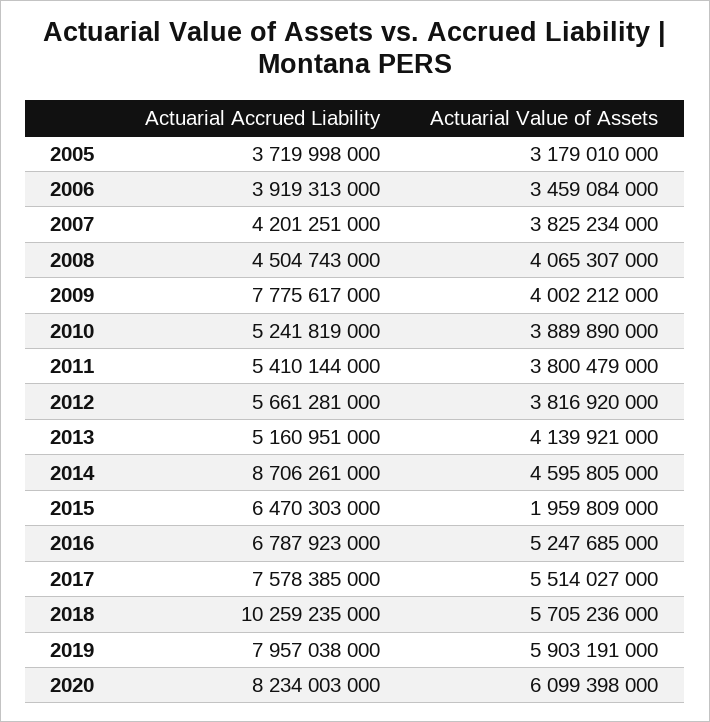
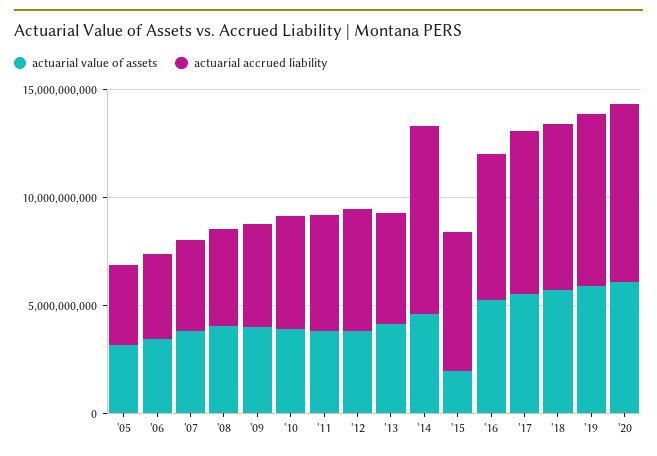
  {
    "Actuarial Accrued Liability": {
      "2005": 3719998000,
      "2006": 3919313000,
      "2007": 4201251000,
      "2008": 4504743000,
-     "2009": 7775617000,
+     "2009": 5000000000,
      "2010": 5241819000,
      "2011": 5410144000,
      "2012": 5661281000,
      "2013": 5160951000,
      "2014": 8706261000,
      "2015": 6470303000,
      "2016": 6787923000,
      "2017": 7578385000,
-     "2018": 10259235000,
+     "2018": 8000000000,
      "2019": 7957038000,
      "2020": 8234003000
    },
    "Actuarial Value of Assets": {
      "2005": 3179010000,
      "2006": 3459084000,
      "2007": 3825234000,
      "2008": 4065307000,
      "2009": 4002212000,
      "2010": 3889890000,
      "2011": 3800479000,
      "2012": 3816920000,
      "2013": 4139921000,
      "2014": 4595805000,
      "2015": 1959809000,
      "2016": 5247685000,
      "2017": 5514027000,
      "2018": 5705236000,
      "2019": 5903191000,
      "2020": 6099398000
    }
  }

